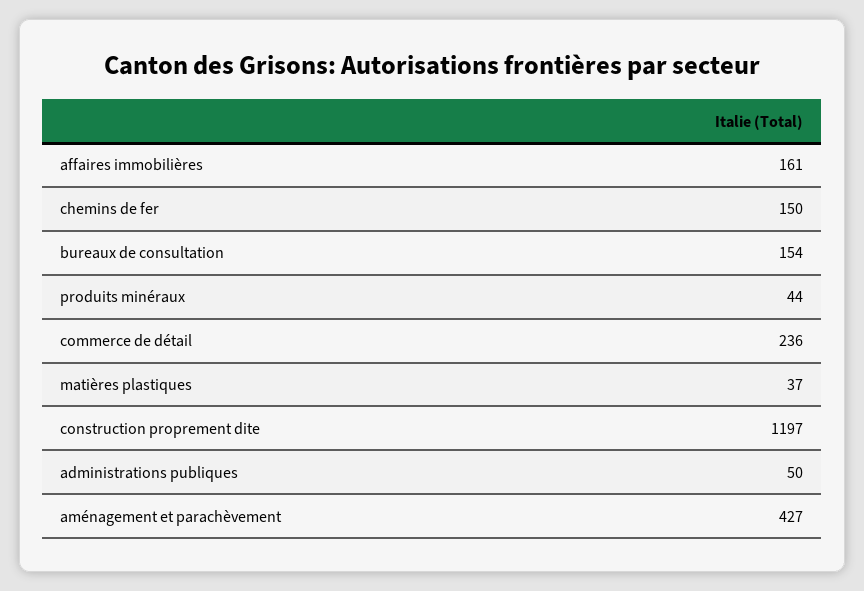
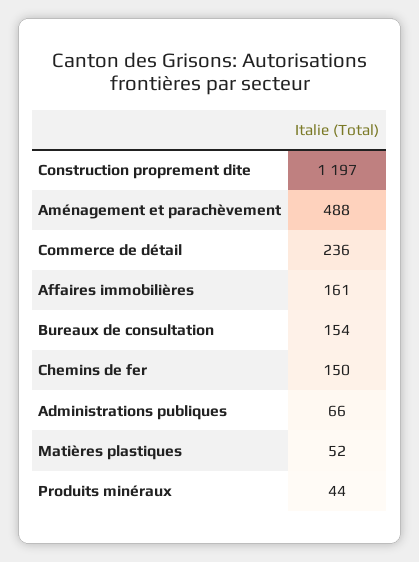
  {
    "affaires immobilières": 161,
    "chemins de fer": 150,
    "bureaux de consultation": 154,
    "produits minéraux": 44,
    "commerce de détail": 236,
-   "matières plastiques": 37,
+   "matières plastiques": 52,
    "construction proprement dite": 1197,
-   "administrations publiques": 50,
+   "administrations publiques": 66,
-   "aménagement et parachèvement": 427
+   "aménagement et parachèvement": 488
  }

